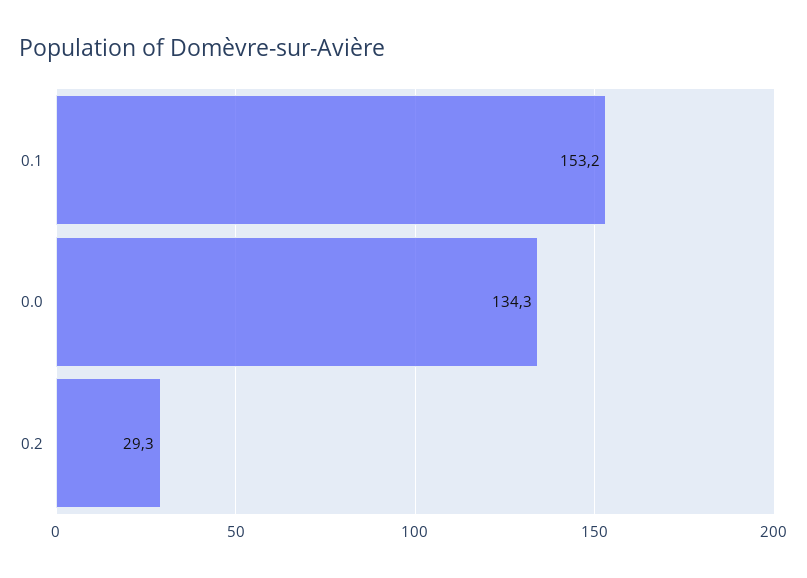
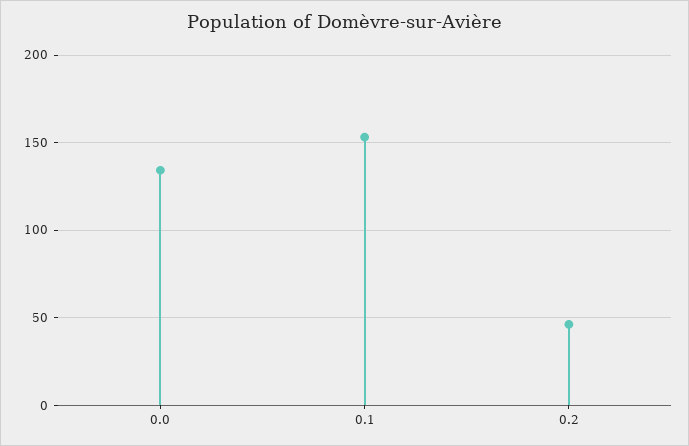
  {
    "0.1": 153.2,
    "0.0": 134.3,
-   "0.2": 29.3
+   "0.2": 45
  }

